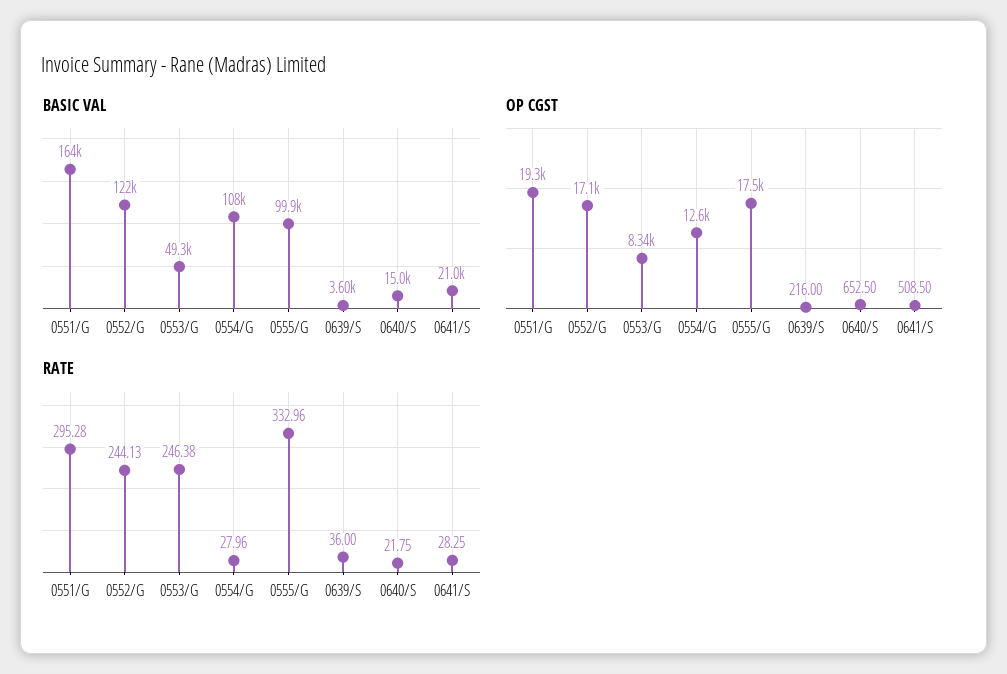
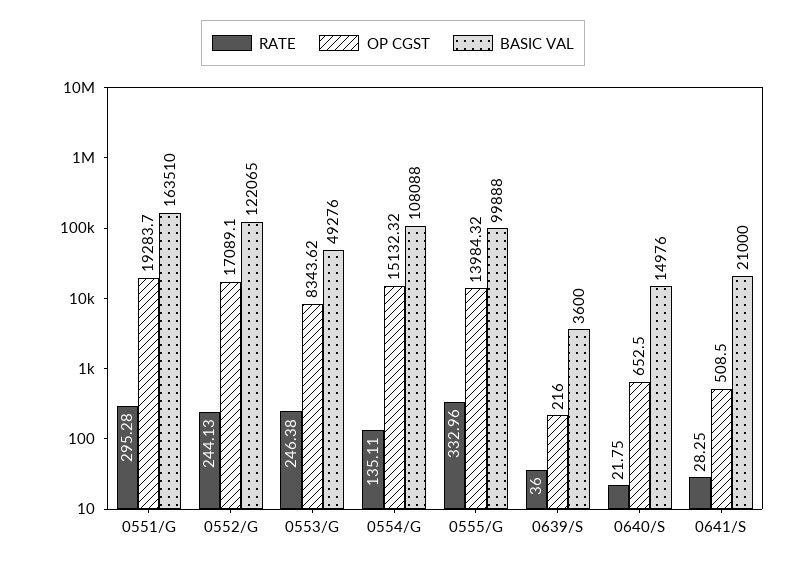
  {
    "BASIC VAL": {
      "0551/G": 163510,
      "0552/G": 122065,
      "0553/G": 49276,
      "0554/G": 108088,
      "0555/G": 99888,
      "0639/S": 3600,
      "0640/S": 14976,
      "0641/S": 21000
    },
    "OP CGST": {
      "0551/G": 19283.7,
      "0552/G": 17089.1,
      "0553/G": 8343.62,
-     "0554/G": 12600,
+     "0554/G": 15132.32,
-     "0555/G": 17500,
+     "0555/G": 13984.32,
      "0639/S": 216,
      "0640/S": 652.5,
      "0641/S": 508.5
    },
    "RATE": {
      "0551/G": 295.28,
      "0552/G": 244.13,
      "0553/G": 246.38,
-     "0554/G": 27.96,
+     "0554/G": 135.11,
      "0555/G": 332.96,
      "0639/S": 36,
      "0640/S": 21.75,
      "0641/S": 28.25
    }
  }

